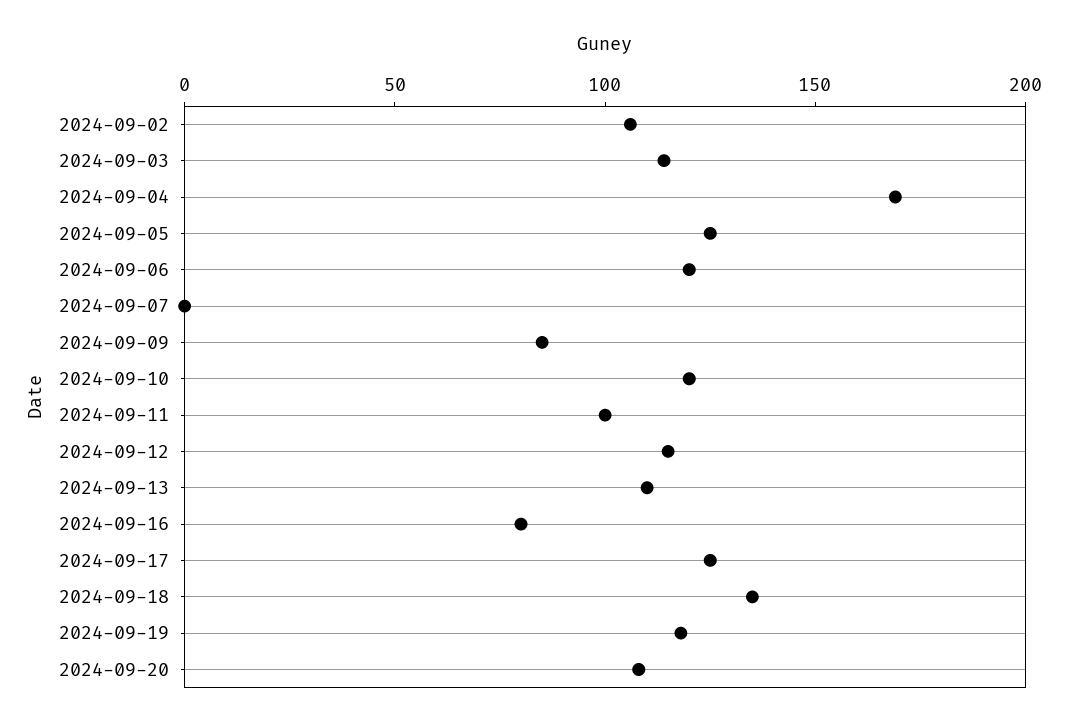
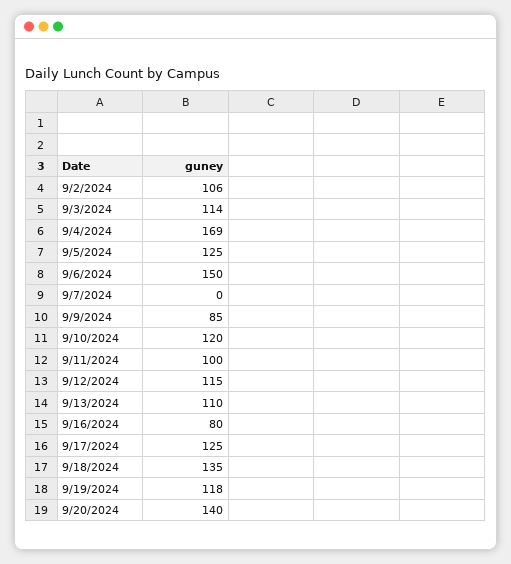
  {
    "2024-09-02": 106,
    "2024-09-03": 114,
    "2024-09-04": 169,
    "2024-09-05": 125,
-   "2024-09-06": 120,
+   "2024-09-06": 150,
    "2024-09-07": 0,
    "2024-09-09": 85,
    "2024-09-10": 120,
    "2024-09-11": 100,
    "2024-09-12": 115,
    "2024-09-13": 110,
    "2024-09-16": 80,
    "2024-09-17": 125,
    "2024-09-18": 135,
    "2024-09-19": 118,
-   "2024-09-20": 110
+   "2024-09-20": 140
  }

